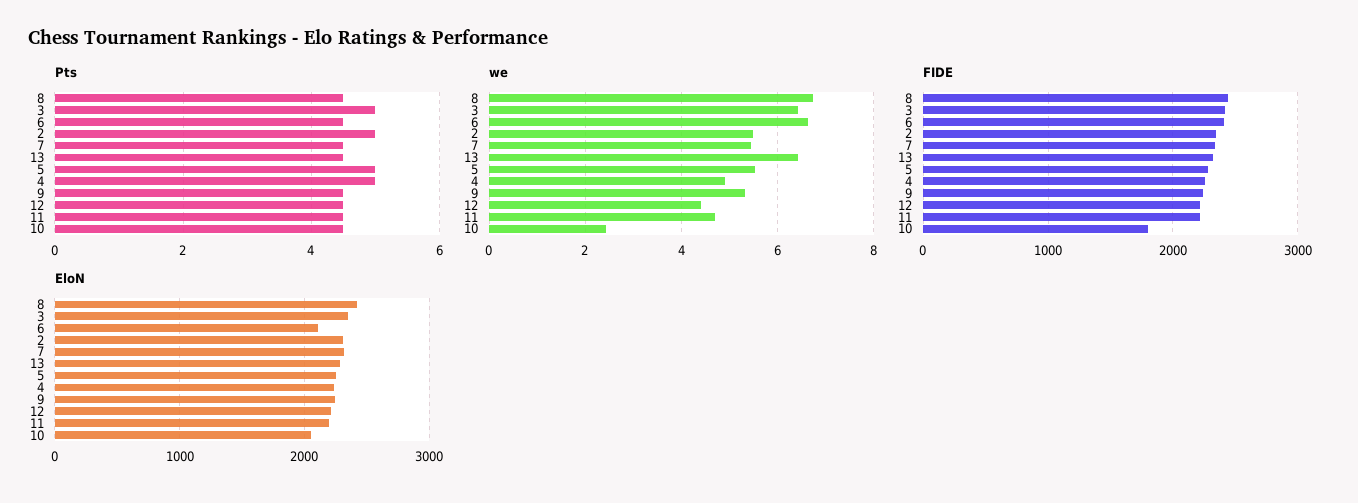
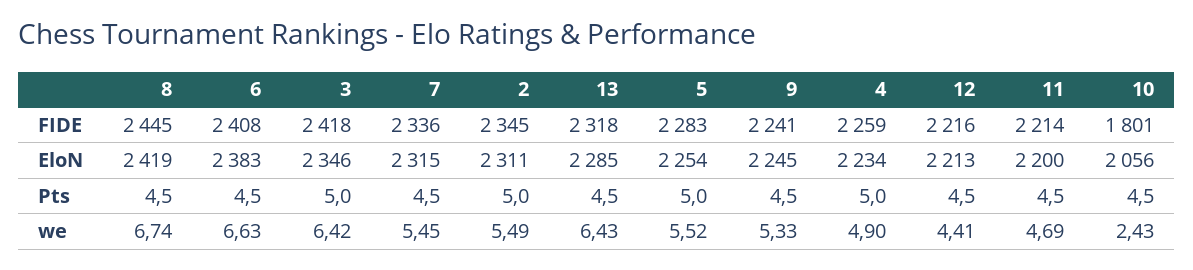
  {
    "Pts": {
      "8": 4.5,
      "3": 5,
      "6": 4.5,
      "2": 5,
      "7": 4.5,
      "13": 4.5,
      "5": 5,
      "4": 5,
      "9": 4.5,
      "12": 4.5,
      "11": 4.5,
      "10": 4.5
    },
    "we": {
      "8": 6.74,
      "3": 6.42,
      "6": 6.63,
      "2": 5.49,
      "7": 5.45,
      "13": 6.43,
      "5": 5.52,
      "4": 4.9,
      "9": 5.33,
      "12": 4.41,
      "11": 4.69,
      "10": 2.43
    },
    "FIDE": {
      "8": 2445,
      "3": 2418,
      "6": 2408,
      "2": 2345,
      "7": 2336,
      "13": 2318,
      "5": 2283,
      "4": 2259,
      "9": 2241,
      "12": 2216,
      "11": 2214,
      "10": 1801
    },
    "EloN": {
      "8": 2419,
      "3": 2346,
-     "6": 2100,
+     "6": 2383,
      "2": 2311,
      "7": 2315,
      "13": 2285,
      "5": 2254,
      "4": 2234,
      "9": 2245,
      "12": 2213,
      "11": 2200,
      "10": 2056
    }
  }

